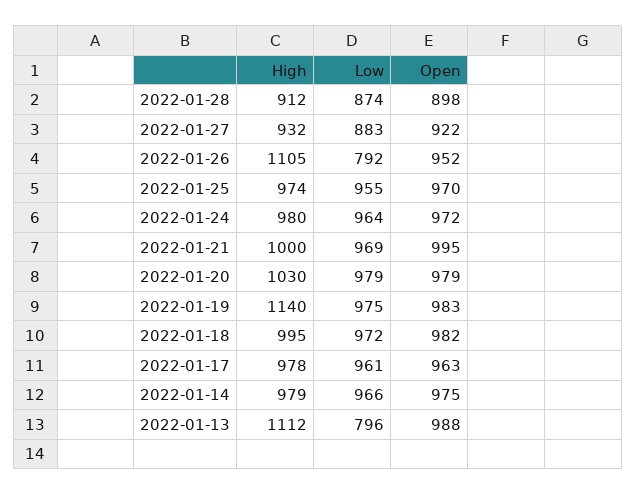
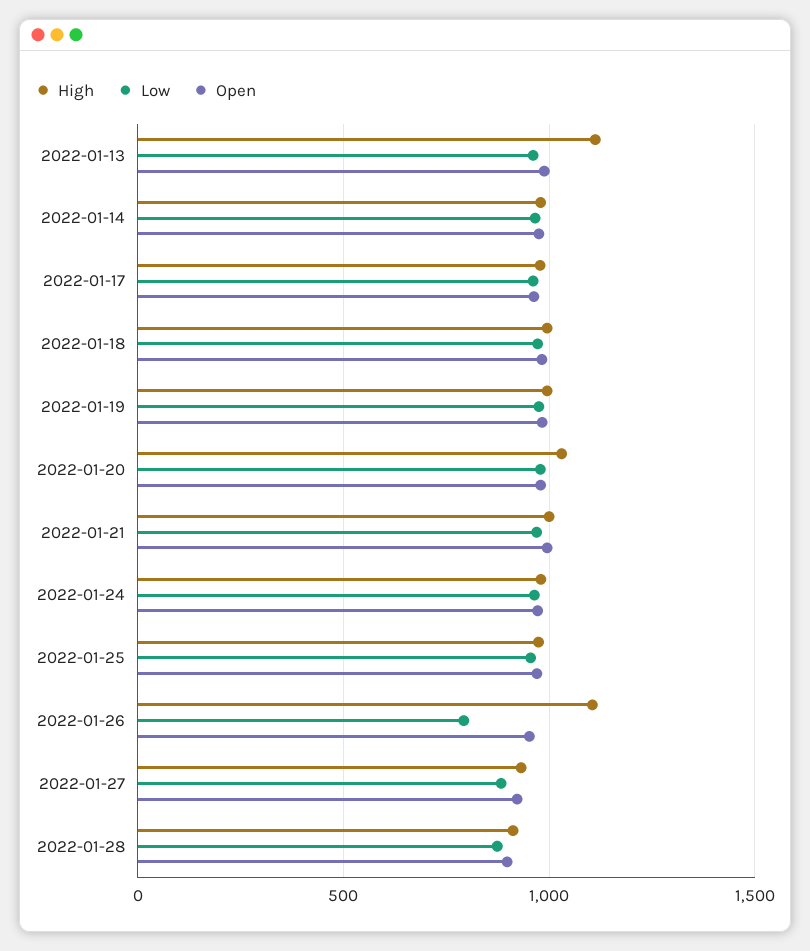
  {
    "High": {
      "2022-01-28": 912,
      "2022-01-27": 932,
      "2022-01-26": 1105,
      "2022-01-25": 974,
      "2022-01-24": 980,
      "2022-01-21": 1000,
      "2022-01-20": 1030,
-     "2022-01-19": 1140,
+     "2022-01-19": 1000,
      "2022-01-18": 995,
      "2022-01-17": 978,
      "2022-01-14": 979,
      "2022-01-13": 1112
    },
    "Low": {
      "2022-01-28": 874,
      "2022-01-27": 883,
      "2022-01-26": 792,
      "2022-01-25": 955,
      "2022-01-24": 964,
      "2022-01-21": 969,
      "2022-01-20": 979,
      "2022-01-19": 975,
      "2022-01-18": 972,
      "2022-01-17": 961,
      "2022-01-14": 966,
-     "2022-01-13": 796
+     "2022-01-13": 950
    },
    "Open": {
      "2022-01-28": 898,
      "2022-01-27": 922,
      "2022-01-26": 952,
      "2022-01-25": 970,
      "2022-01-24": 972,
      "2022-01-21": 995,
      "2022-01-20": 979,
      "2022-01-19": 983,
      "2022-01-18": 982,
      "2022-01-17": 963,
      "2022-01-14": 975,
      "2022-01-13": 988
    }
  }

